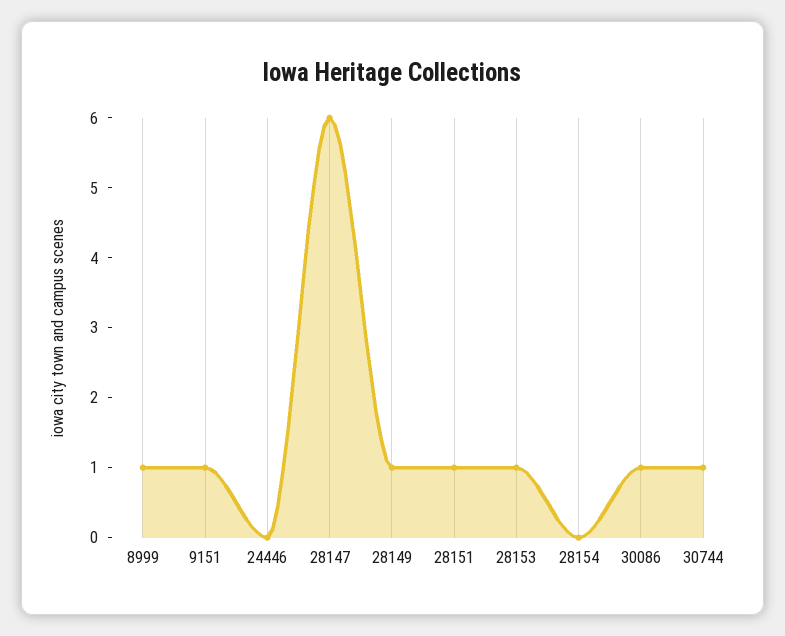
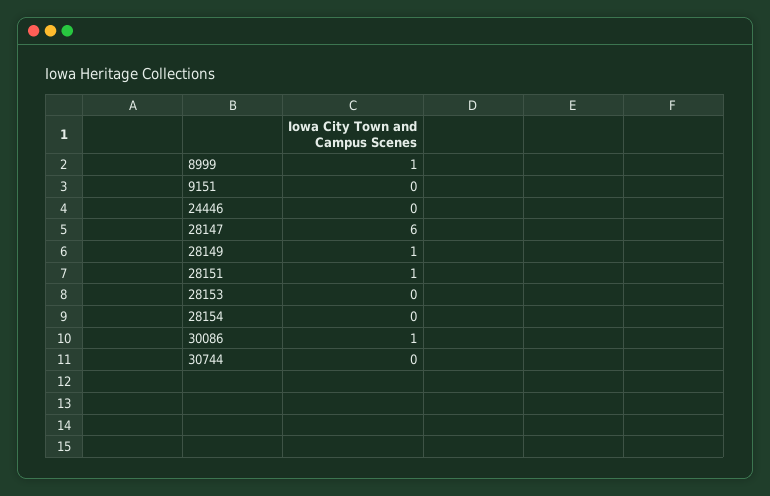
  {
    "8999": 1,
-   "9151": 1,
+   "9151": 0,
    "24446": 0,
    "28147": 6,
    "28149": 1,
    "28151": 1,
-   "28153": 1,
+   "28153": 0,
    "28154": 0,
    "30086": 1,
-   "30744": 1
+   "30744": 0
  }

